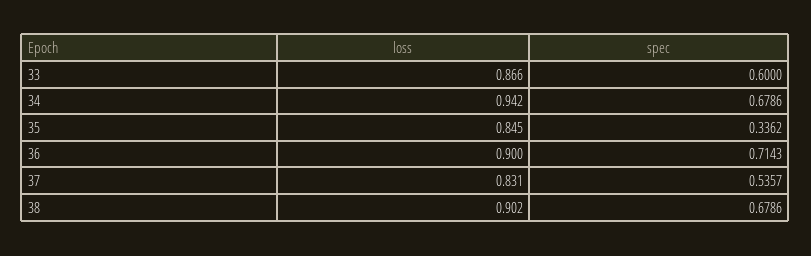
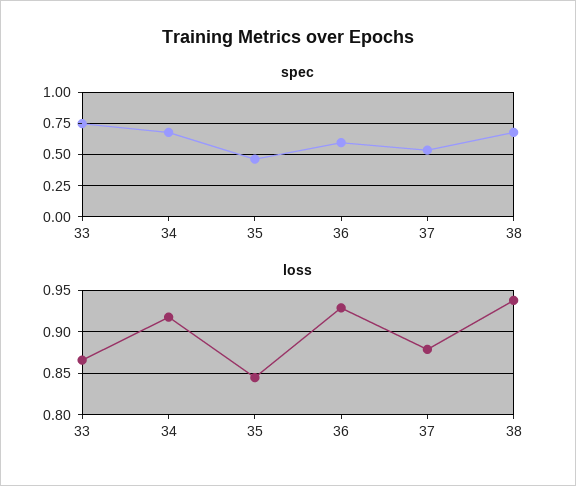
  {
    "loss": {
      "33": 0.866,
-     "34": 0.942,
+     "34": 0.92,
      "35": 0.845,
-     "36": 0.9,
+     "36": 0.93,
-     "37": 0.831,
+     "37": 0.88,
-     "38": 0.902
+     "38": 0.94
    },
    "spec": {
-     "33": 0.6,
+     "33": 0.75,
      "34": 0.6786,
-     "35": 0.3362,
+     "35": 0.45,
-     "36": 0.7143,
+     "36": 0.6,
      "37": 0.5357,
      "38": 0.6786
    }
  }

